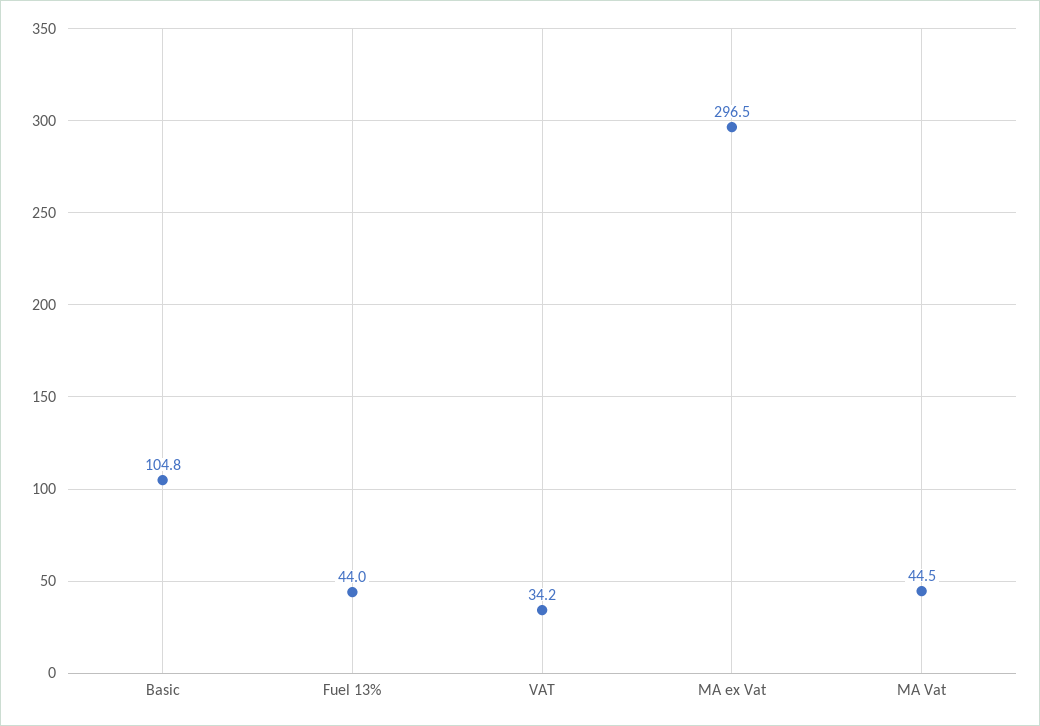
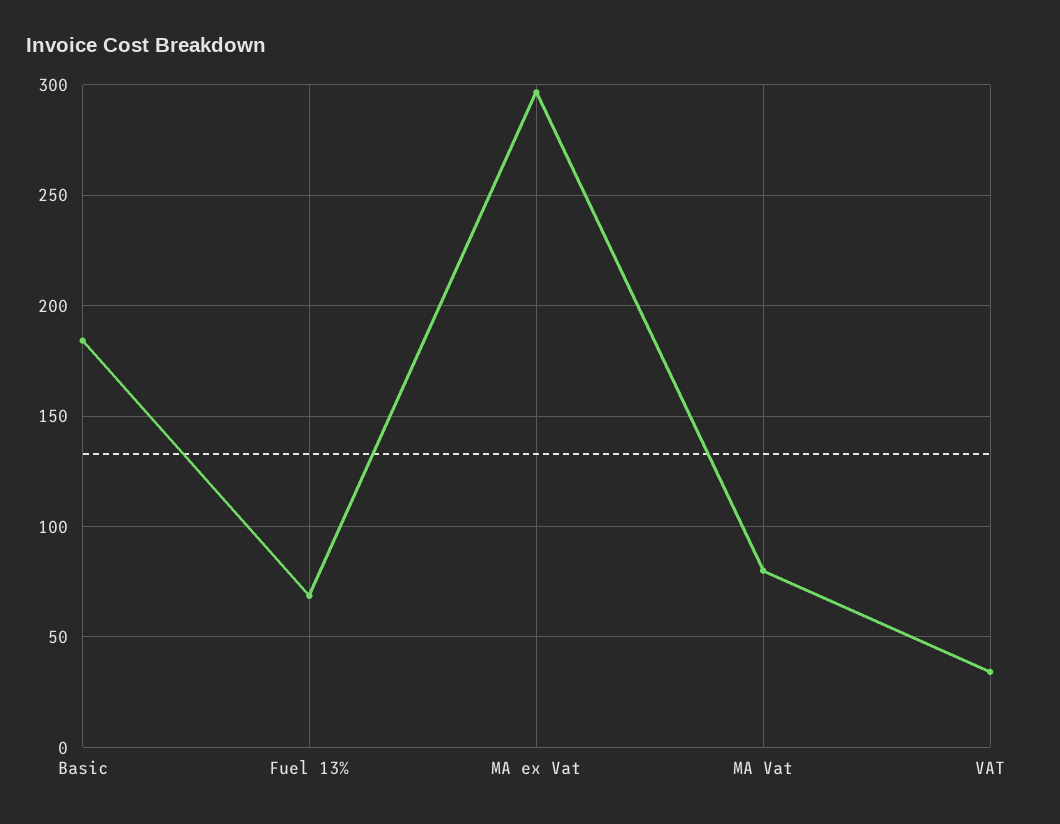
  {
-   "Basic": 104.8,
+   "Basic": 185,
-   "Fuel 13%": 44,
+   "Fuel 13%": 70,
    "VAT": 34.2,
    "MA ex Vat": 296.5,
-   "MA Vat": 44.5
+   "MA Vat": 80
  }

